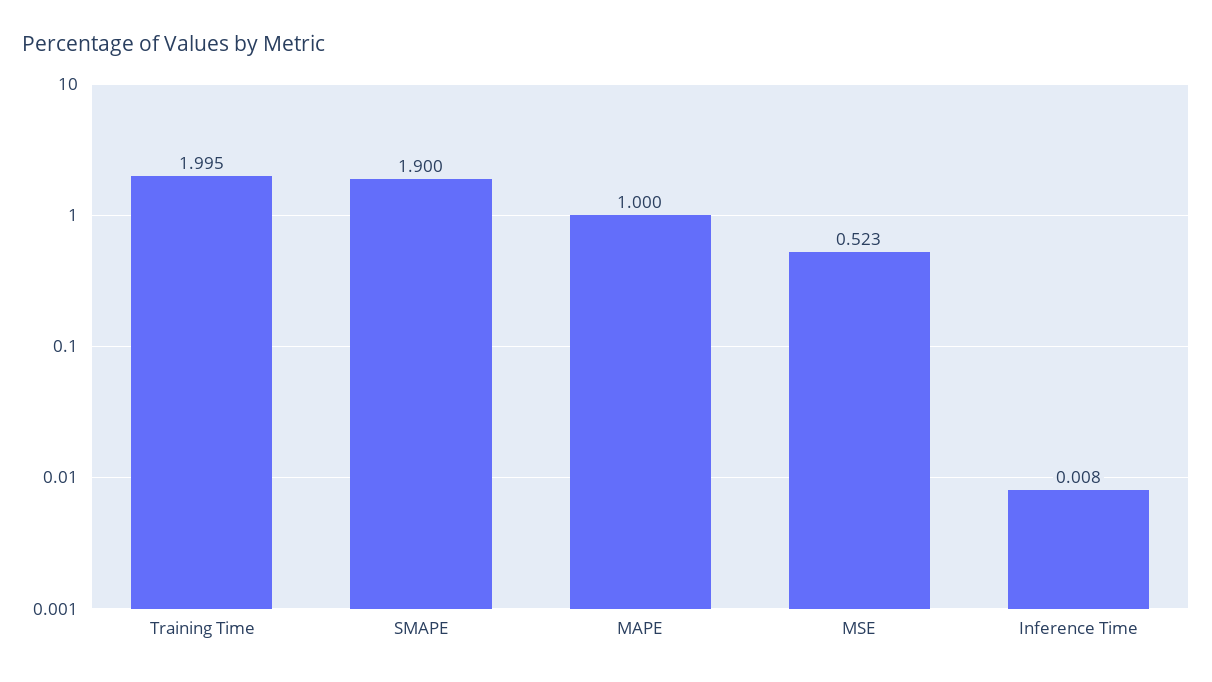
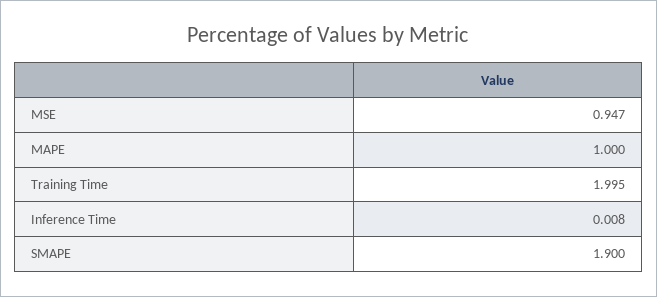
  {
    "Training Time": 1.995,
    "SMAPE": 1.9,
    "MAPE": 1,
-   "MSE": 0.523,
+   "MSE": 0.947,
    "Inference Time": 0.008
  }

